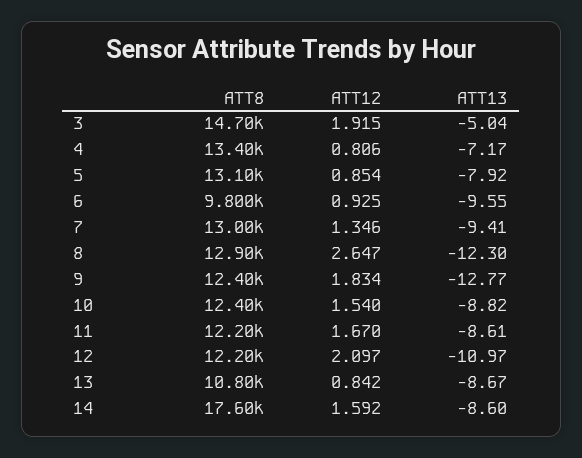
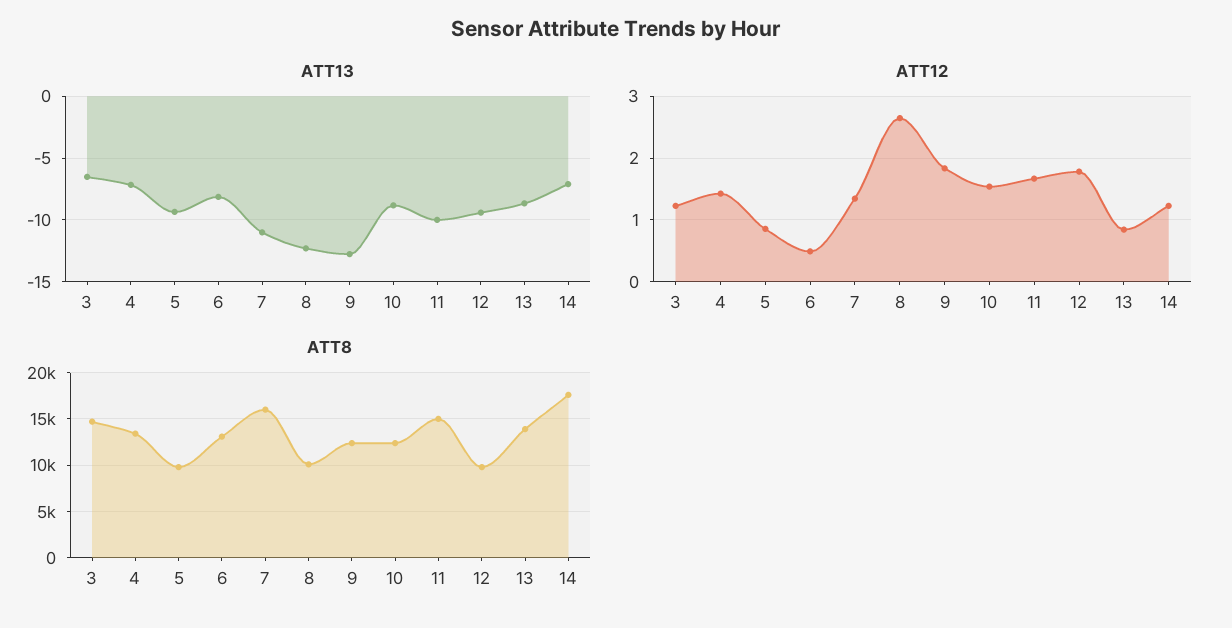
  {
    "ATT8": {
      "3": 14700,
      "4": 13400,
-     "5": 13100,
+     "5": 10000,
-     "6": 9800,
+     "6": 13000,
-     "7": 13000,
+     "7": 16000,
-     "8": 12900,
+     "8": 10000,
      "9": 12400,
      "10": 12400,
-     "11": 12200,
+     "11": 15000,
-     "12": 12200,
+     "12": 10000,
-     "13": 10800,
+     "13": 14000,
      "14": 17600
    },
    "ATT12": {
-     "3": 1.915,
+     "3": 1.2,
-     "4": 0.806,
+     "4": 1.4,
      "5": 0.854,
-     "6": 0.925,
+     "6": 0.5,
      "7": 1.346,
      "8": 2.647,
      "9": 1.834,
      "10": 1.54,
      "11": 1.67,
-     "12": 2.097,
+     "12": 1.8,
      "13": 0.842,
-     "14": 1.592
+     "14": 1.2
    },
    "ATT13": {
-     "3": -5.04,
+     "3": -6.5,
      "4": -7.17,
-     "5": -7.92,
+     "5": -9.5,
-     "6": -9.55,
+     "6": -8,
-     "7": -9.41,
+     "7": -11,
      "8": -12.3,
      "9": -12.77,
      "10": -8.82,
-     "11": -8.61,
+     "11": -10,
-     "12": -10.97,
+     "12": -9.5,
      "13": -8.67,
-     "14": -8.6
+     "14": -7
    }
  }

